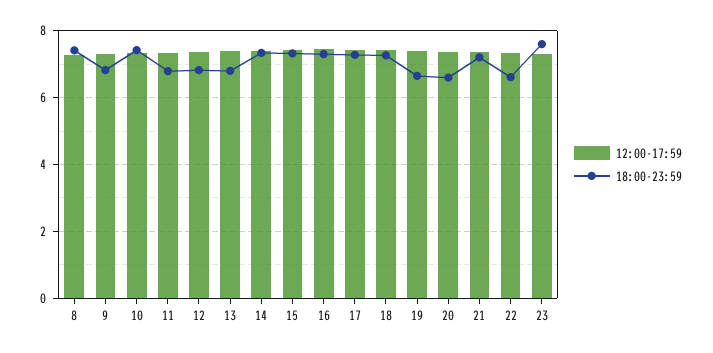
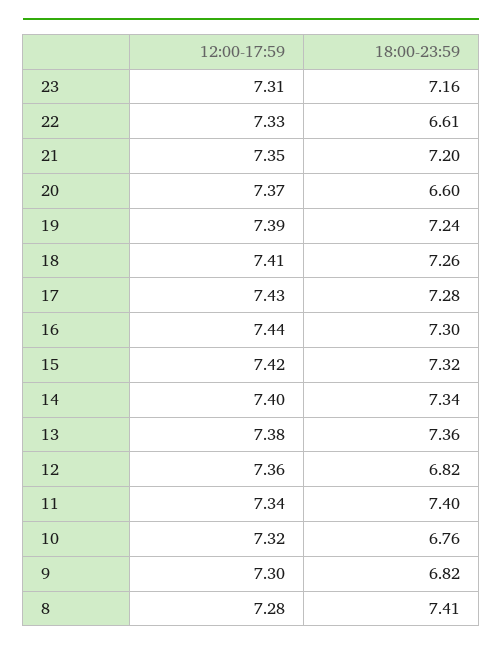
  {
    "12:00-17:59": {
      "8": 7.28,
      "9": 7.3,
      "10": 7.32,
      "11": 7.34,
      "12": 7.36,
      "13": 7.38,
      "14": 7.4,
      "15": 7.42,
      "16": 7.44,
      "17": 7.43,
      "18": 7.41,
      "19": 7.39,
      "20": 7.37,
      "21": 7.35,
      "22": 7.33,
      "23": 7.31
    },
    "18:00-23:59": {
      "8": 7.41,
      "9": 6.82,
-     "10": 7.4,
+     "10": 6.76,
-     "11": 6.8,
+     "11": 7.4,
      "12": 6.82,
-     "13": 6.8,
+     "13": 7.36,
      "14": 7.34,
      "15": 7.32,
      "16": 7.3,
      "17": 7.28,
      "18": 7.26,
-     "19": 6.6,
+     "19": 7.24,
      "20": 6.6,
      "21": 7.2,
      "22": 6.61,
-     "23": 7.6
+     "23": 7.16
    }
  }

